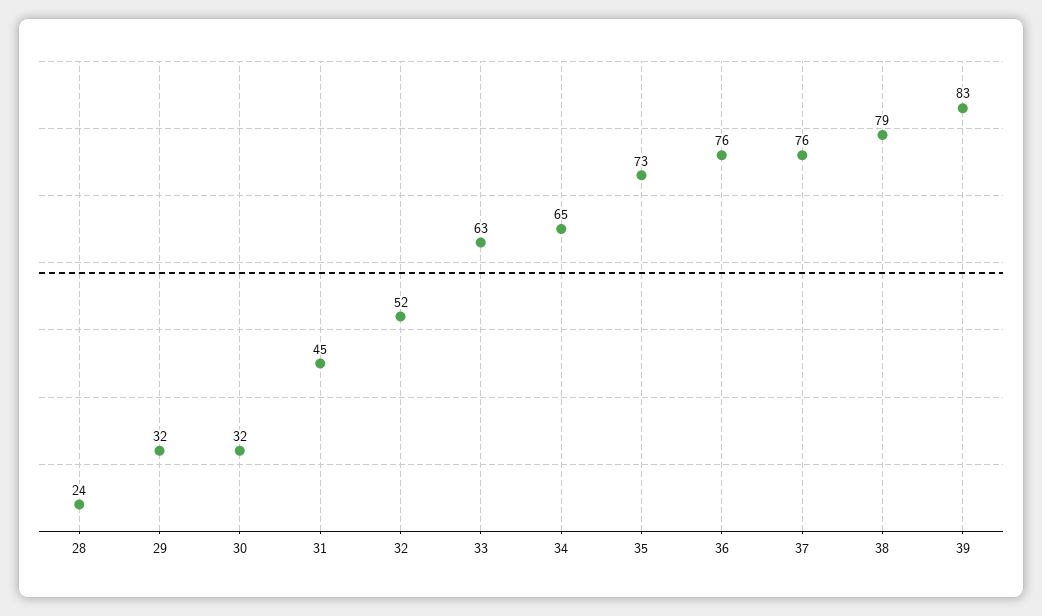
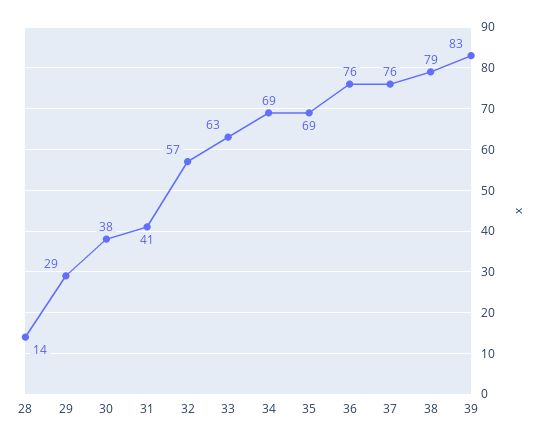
  {
-   "28": 24,
+   "28": 14,
-   "29": 32,
+   "29": 29,
-   "30": 32,
+   "30": 38,
-   "31": 45,
+   "31": 41,
-   "32": 52,
+   "32": 57,
    "33": 63,
-   "34": 65,
+   "34": 69,
-   "35": 73,
+   "35": 69,
    "36": 76,
    "37": 76,
    "38": 79,
    "39": 83
  }

